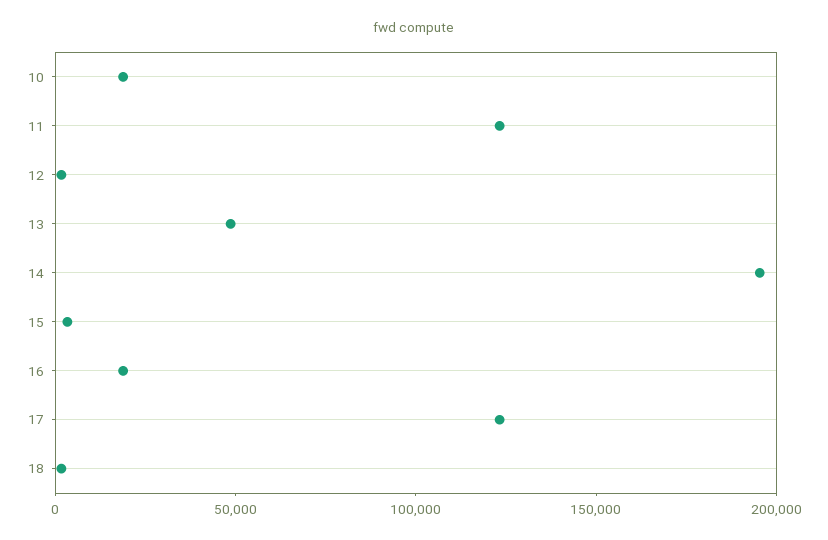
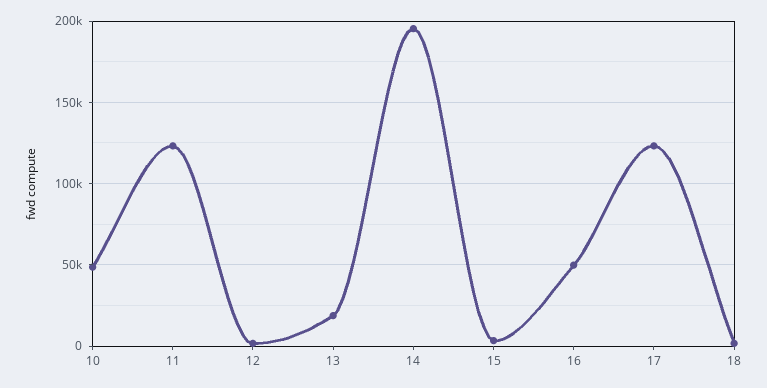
  {
-   "10": 20000,
+   "10": 50000,
    "11": 125000,
    "12": 0,
-   "13": 50000,
+   "13": 20000,
    "14": 195000,
    "15": 5000,
-   "16": 20000,
+   "16": 50000,
    "17": 125000,
    "18": 0
  }

